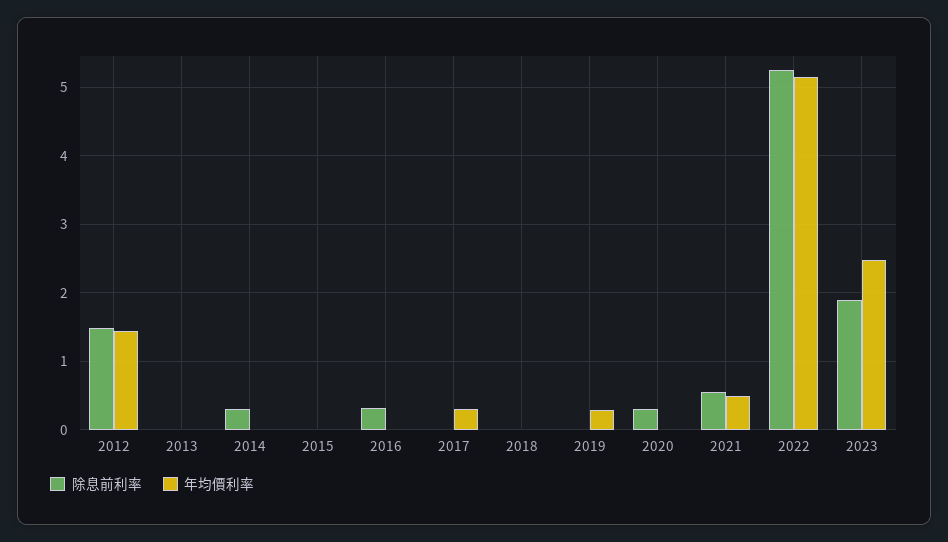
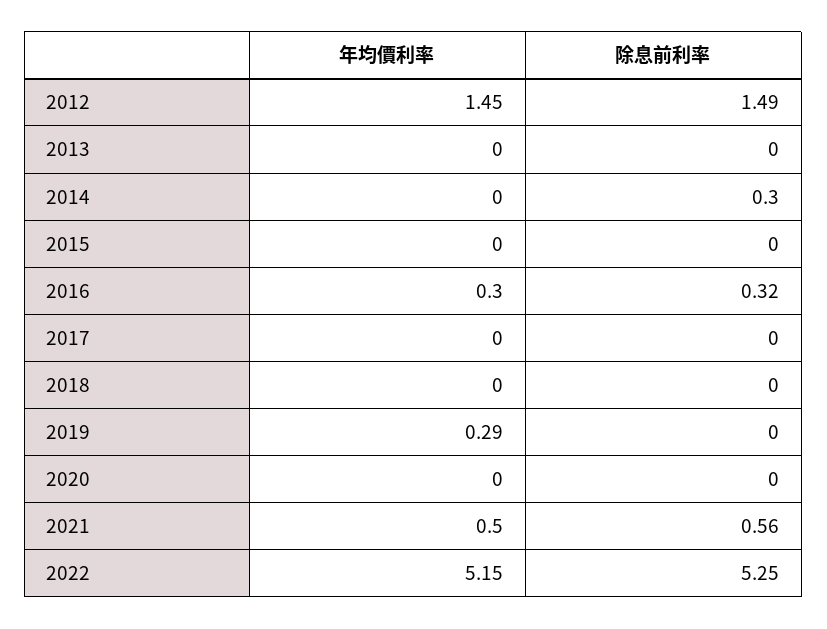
  {
    "除息前利率": {
      "2012": 1.49,
      "2013": 0,
      "2014": 0.3,
      "2015": 0,
      "2016": 0.32,
      "2017": 0,
      "2018": 0,
      "2019": 0,
-     "2020": 0.3,
+     "2020": 0,
      "2021": 0.56,
-     "2022": 5.25,
+     "2022": 5.25
-     "2023": 1.9
    },
    "年均價利率": {
      "2012": 1.45,
      "2013": 0,
      "2014": 0,
      "2015": 0,
-     "2016": 0,
+     "2016": 0.3,
-     "2017": 0.3,
+     "2017": 0,
      "2018": 0,
      "2019": 0.29,
      "2020": 0,
      "2021": 0.5,
-     "2022": 5.15,
+     "2022": 5.15
-     "2023": 2.5
    }
  }

